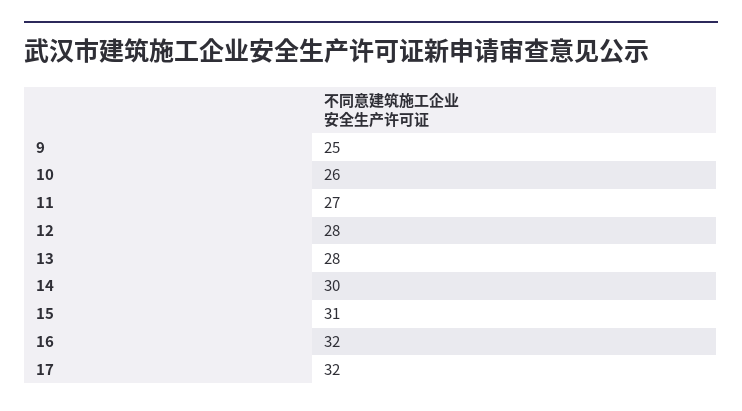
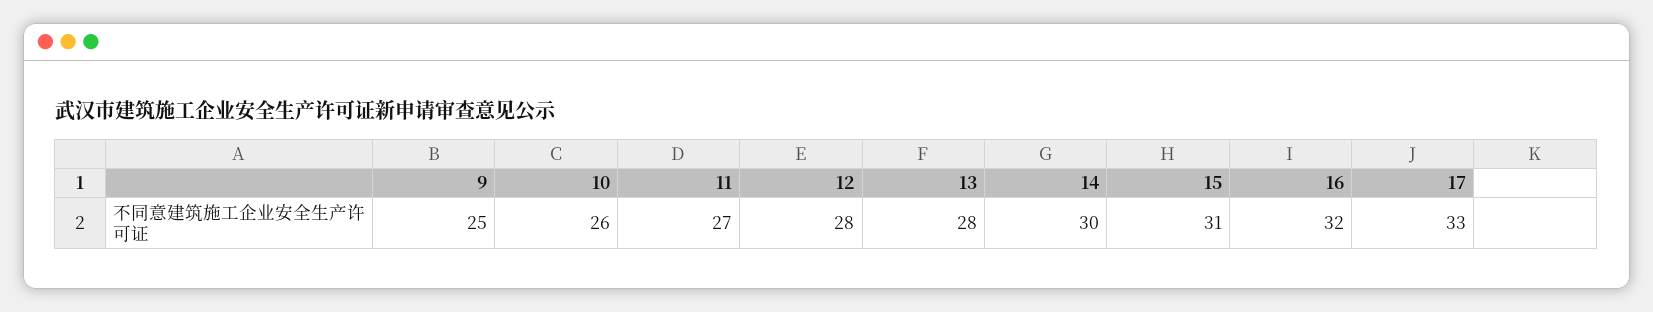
  {
    "9": 25,
    "10": 26,
    "11": 27,
    "12": 28,
    "13": 28,
    "14": 30,
    "15": 31,
    "16": 32,
-   "17": 32
+   "17": 33
  }

